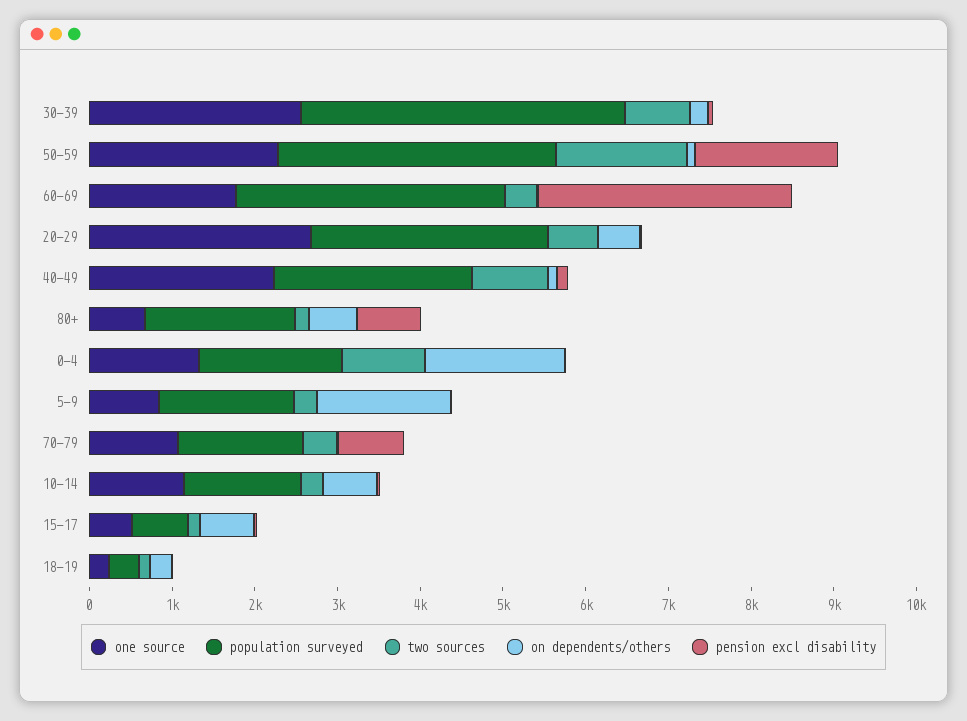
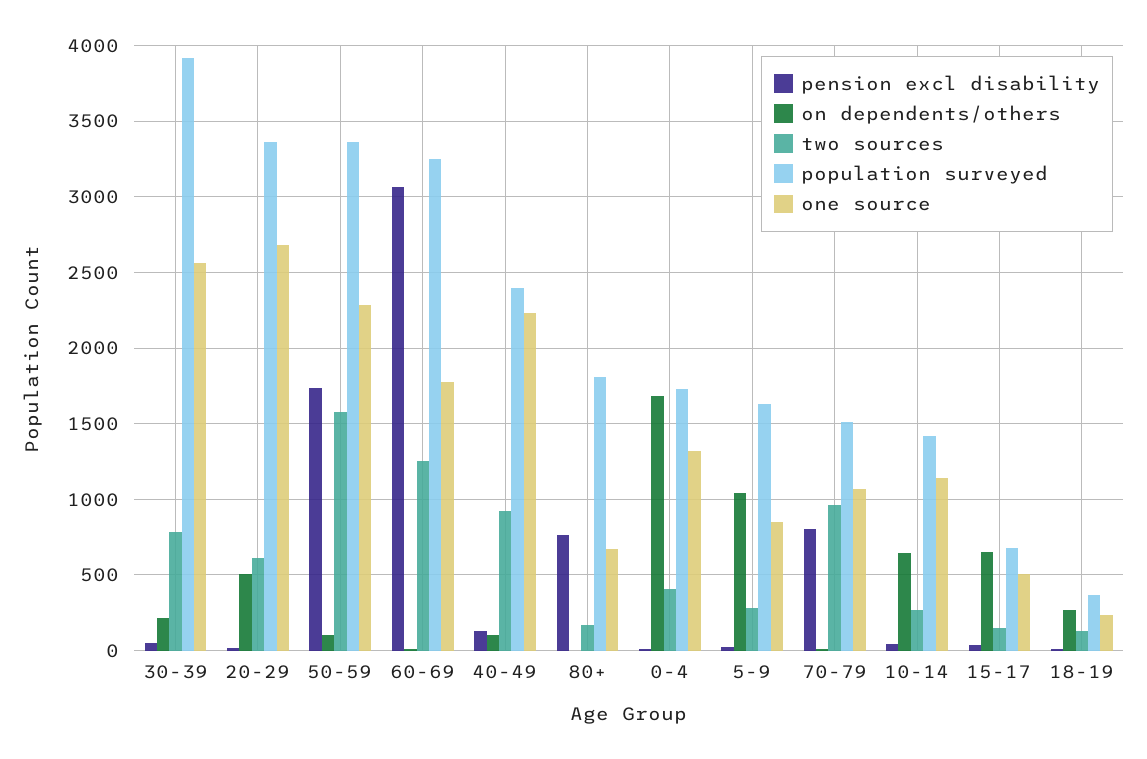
  {
    "one source": {
      "30-39": 2550,
      "50-59": 2300,
      "60-69": 1800,
      "20-29": 2700,
      "40-49": 2250,
      "80+": 650,
      "0-4": 1300,
      "5-9": 850,
      "70-79": 1050,
      "10-14": 1150,
      "15-17": 500,
      "18-19": 250
    },
    "population surveyed": {
      "30-39": 3900,
      "50-59": 3350,
      "60-69": 3250,
-     "20-29": 2800,
+     "20-29": 3350,
      "40-49": 2400,
      "80+": 1800,
      "0-4": 1750,
      "5-9": 1650,
      "70-79": 1500,
      "10-14": 1400,
      "15-17": 700,
      "18-19": 350
    },
    "two sources": {
      "30-39": 800,
      "50-59": 1600,
-     "60-69": 400,
+     "60-69": 1250,
      "20-29": 600,
      "40-49": 900,
      "80+": 150,
-     "0-4": 1000,
+     "0-4": 400,
      "5-9": 300,
-     "70-79": 400,
+     "70-79": 950,
      "10-14": 250,
      "15-17": 150,
      "18-19": 150
    },
    "on dependents/others": {
      "30-39": 200,
      "50-59": 100,
      "60-69": 0,
      "20-29": 500,
      "40-49": 100,
-     "80+": 600,
+     "80+": 0,
      "0-4": 1700,
-     "5-9": 1600,
+     "5-9": 1050,
      "70-79": 0,
      "10-14": 650,
      "15-17": 650,
      "18-19": 250
    },
    "pension excl disability": {
      "30-39": 50,
      "50-59": 1750,
      "60-69": 3050,
      "20-29": 0,
      "40-49": 150,
      "80+": 750,
      "0-4": 0,
      "5-9": 0,
      "70-79": 800,
      "10-14": 50,
      "15-17": 50,
      "18-19": 0
    }
  }

